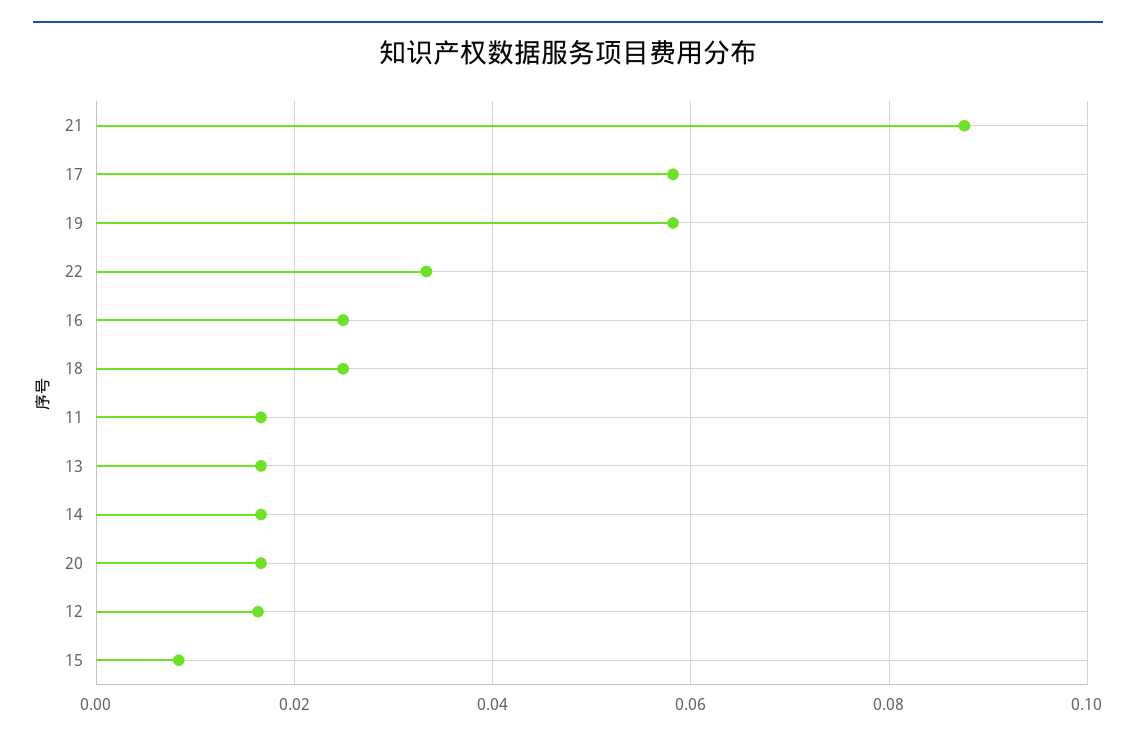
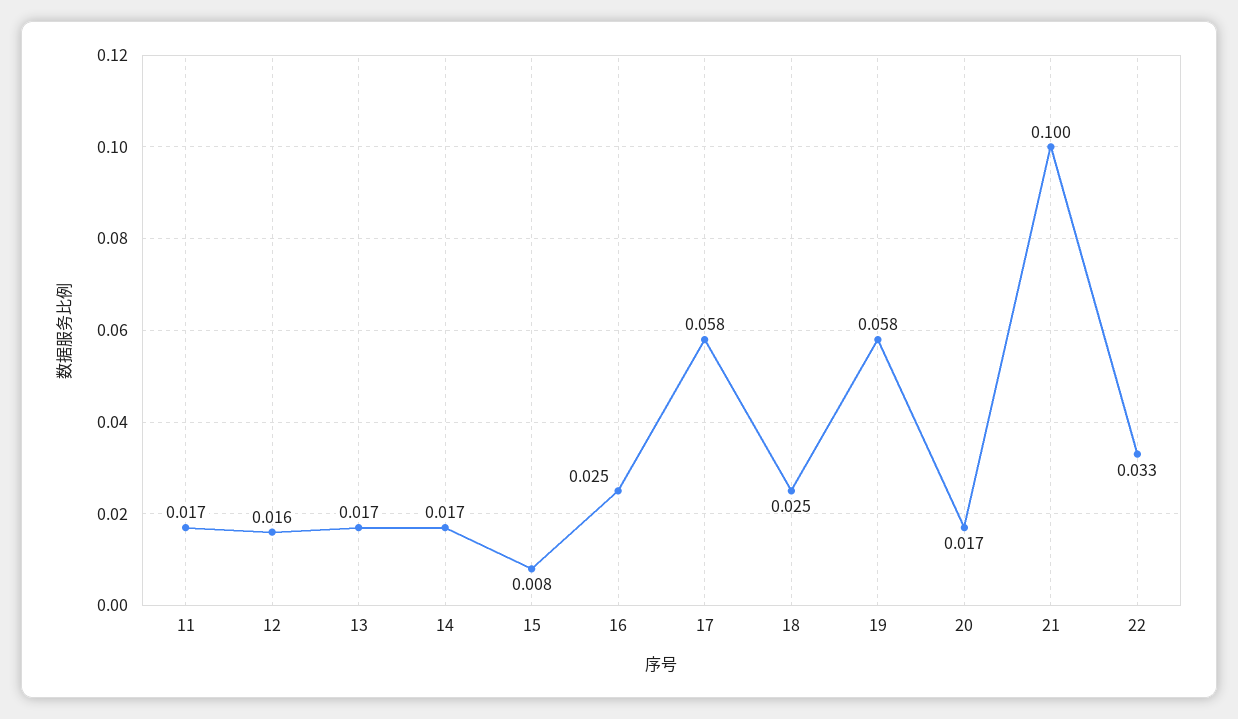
  {
-   "21": 0.088,
+   "21": 0.1,
    "17": 0.058,
    "19": 0.058,
    "22": 0.033,
    "16": 0.025,
    "18": 0.025,
    "11": 0.017,
    "13": 0.017,
    "14": 0.017,
    "20": 0.017,
    "12": 0.016,
    "15": 0.008
  }

